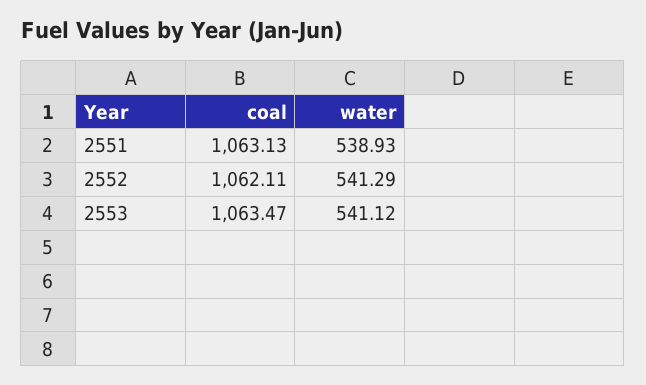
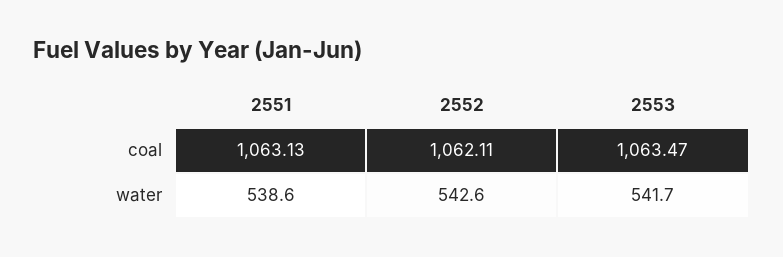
  {
    "coal": {
      "2551": 1063.13,
      "2552": 1062.11,
      "2553": 1063.47
    },
    "water": {
-     "2551": 538.93,
+     "2551": 538.6,
-     "2552": 541.29,
+     "2552": 542.6,
-     "2553": 541.12
+     "2553": 541.7
    }
  }

